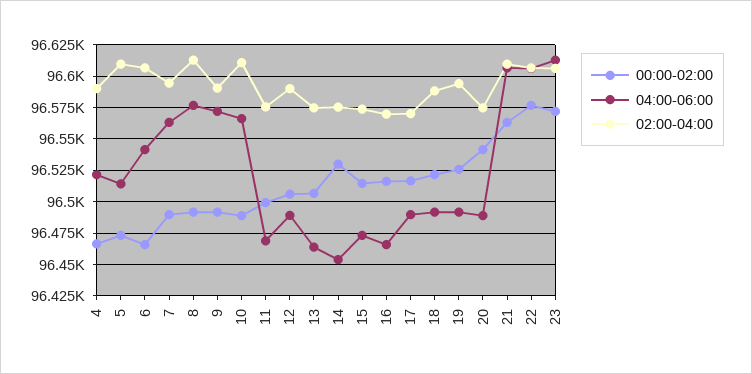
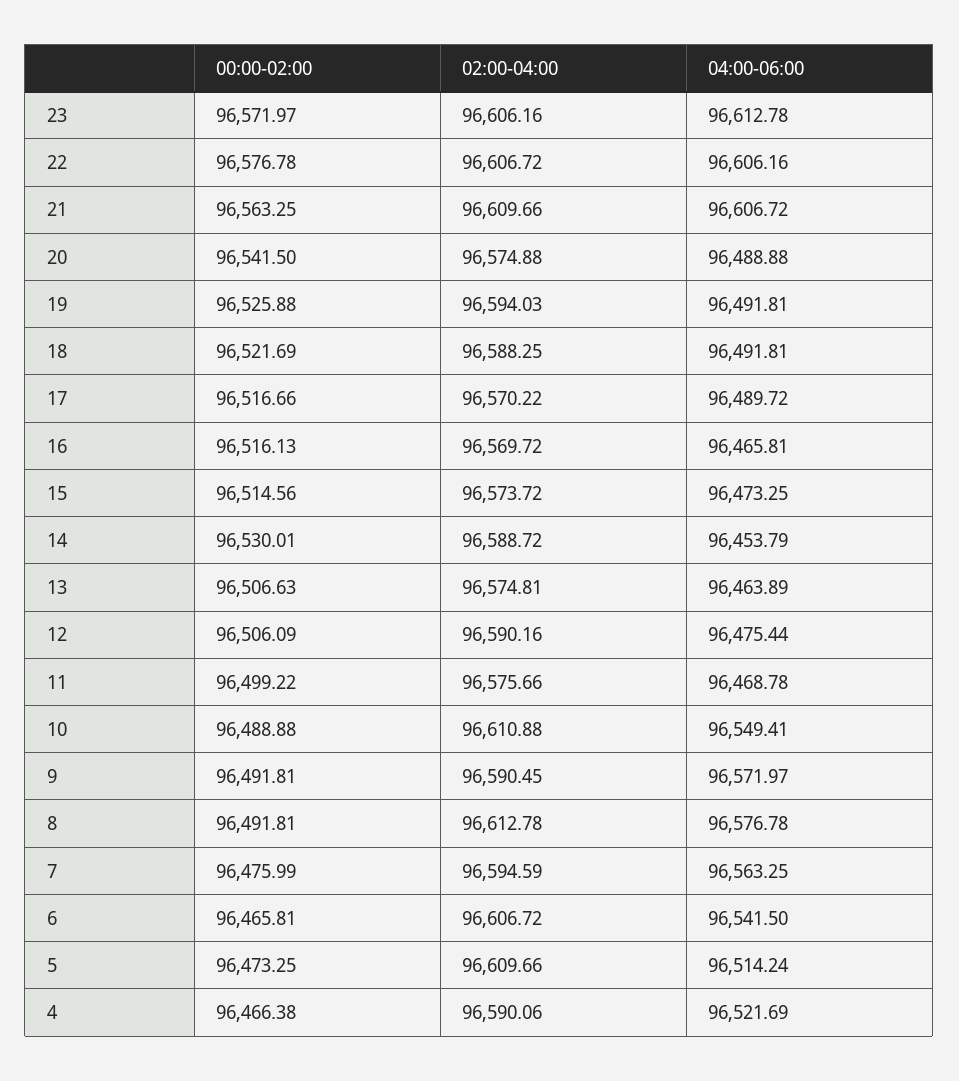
  {
    "00:00-02:00": {
      "4": 96466.38,
      "5": 96473.25,
      "6": 96465.81,
-     "7": 96490,
+     "7": 96475.99,
      "8": 96491.81,
      "9": 96491.81,
      "10": 96488.88,
      "11": 96499.22,
      "12": 96506.09,
      "13": 96506.63,
      "14": 96530.01,
      "15": 96514.56,
      "16": 96516.13,
      "17": 96516.66,
      "18": 96521.69,
      "19": 96525.88,
      "20": 96541.5,
      "21": 96563.25,
      "22": 96576.78,
      "23": 96571.97
    },
    "04:00-06:00": {
      "4": 96521.69,
      "5": 96514.24,
      "6": 96541.5,
      "7": 96563.25,
      "8": 96576.78,
      "9": 96571.97,
-     "10": 96565,
+     "10": 96549.41,
      "11": 96468.78,
-     "12": 96490,
+     "12": 96475.44,
      "13": 96463.89,
      "14": 96453.79,
      "15": 96473.25,
      "16": 96465.81,
      "17": 96489.72,
      "18": 96491.81,
      "19": 96491.81,
      "20": 96488.88,
      "21": 96606.72,
      "22": 96606.16,
      "23": 96612.78
    },
    "02:00-04:00": {
      "4": 96590.06,
      "5": 96609.66,
      "6": 96606.72,
      "7": 96594.59,
      "8": 96612.78,
      "9": 96590.45,
      "10": 96610.88,
      "11": 96575.66,
      "12": 96590.16,
      "13": 96574.81,
-     "14": 96575,
+     "14": 96588.72,
      "15": 96573.72,
      "16": 96569.72,
      "17": 96570.22,
      "18": 96588.25,
      "19": 96594.03,
      "20": 96574.88,
      "21": 96609.66,
      "22": 96606.72,
      "23": 96606.16
    }
  }

